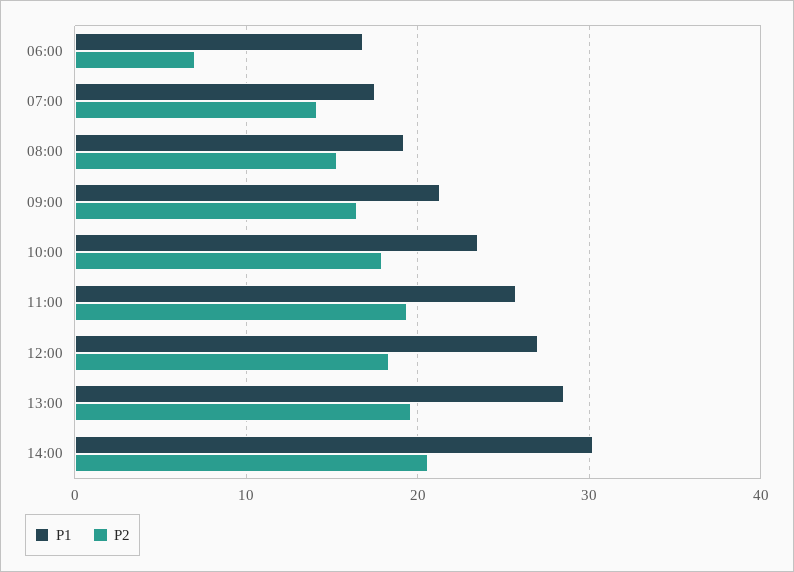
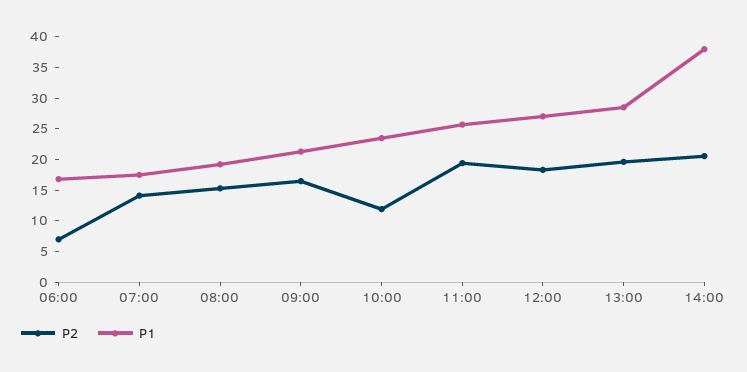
  {
    "P1": {
      "06:00": 17,
      "07:00": 18,
      "08:00": 19,
      "09:00": 21,
      "10:00": 24,
      "11:00": 26,
      "12:00": 27,
      "13:00": 29,
-     "14:00": 30
+     "14:00": 37.5
    },
    "P2": {
      "06:00": 7,
      "07:00": 14,
      "08:00": 15,
      "09:00": 16,
-     "10:00": 18,
+     "10:00": 12.5,
      "11:00": 19,
      "12:00": 18,
      "13:00": 20,
      "14:00": 21
    }
  }

